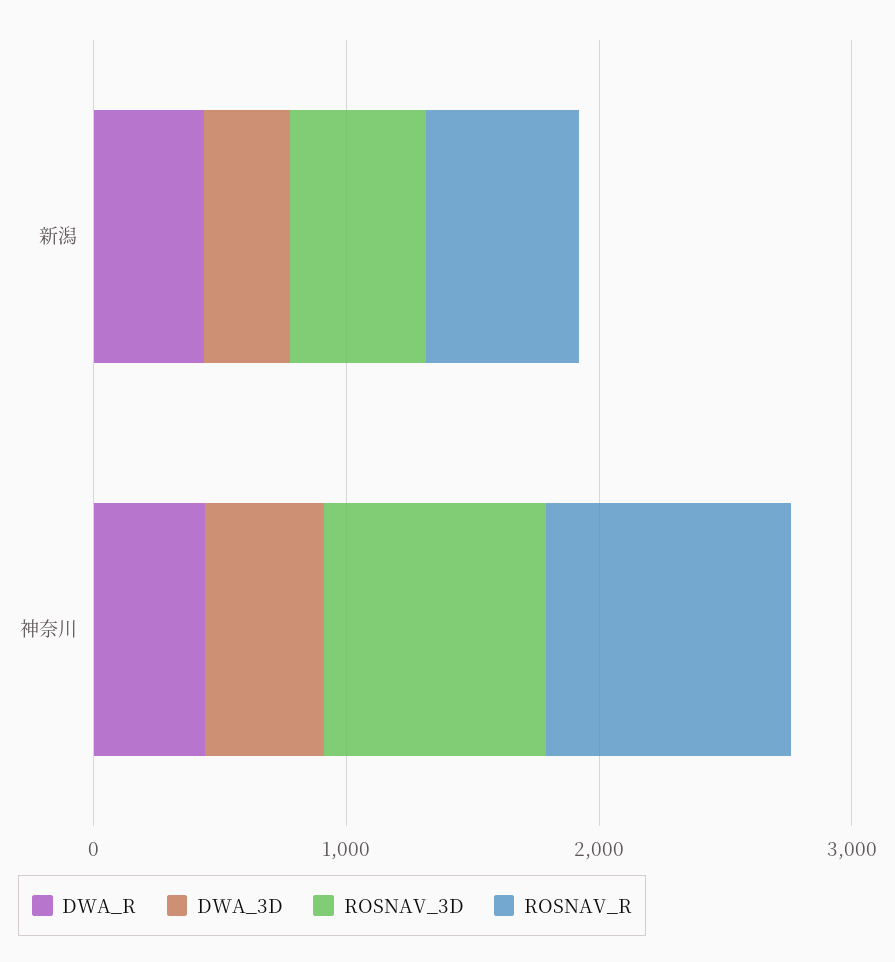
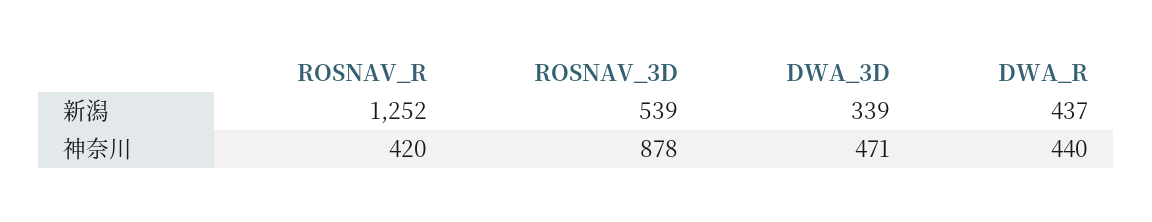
  {
    "DWA_R": {
      "新潟": 437,
      "神奈川": 440
    },
    "DWA_3D": {
      "新潟": 339,
      "神奈川": 471
    },
    "ROSNAV_3D": {
      "新潟": 539,
      "神奈川": 878
    },
    "ROSNAV_R": {
-     "新潟": 600,
+     "新潟": 1252,
-     "神奈川": 1000
+     "神奈川": 420
    }
  }

